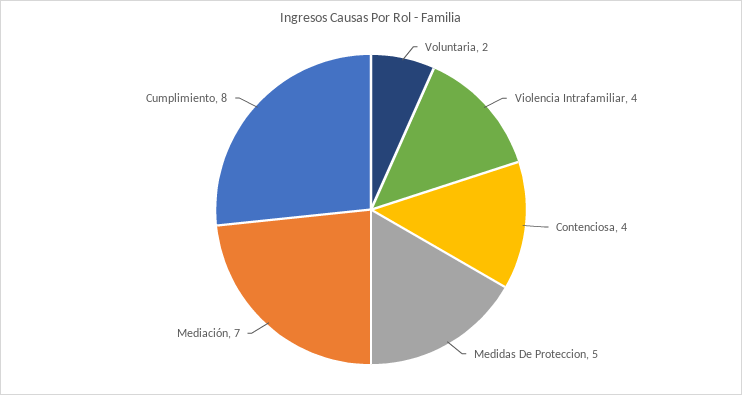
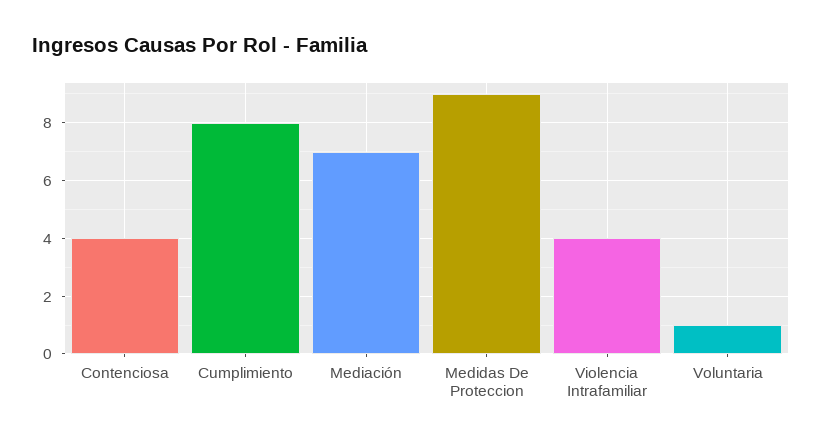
  {
-   "Voluntaria": 2,
+   "Voluntaria": 1,
    "Violencia Intrafamiliar": 4,
    "Contenciosa": 4,
-   "Medidas De Proteccion": 5,
+   "Medidas De Proteccion": 9,
    "Mediación": 7,
    "Cumplimiento": 8
  }

